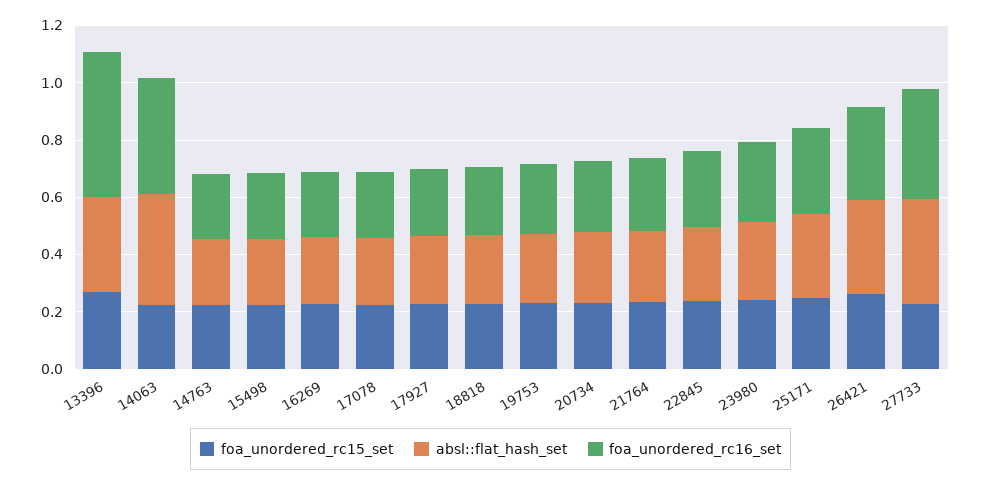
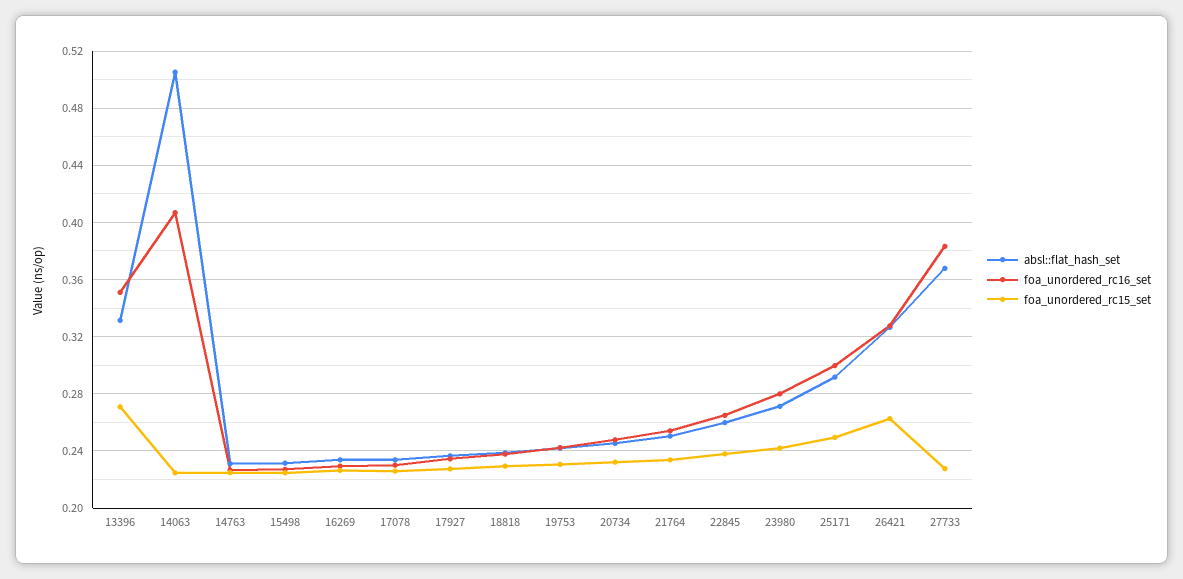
  {
    "foa_unordered_rc15_set": {
      "13396": 0.27,
      "14063": 0.225,
      "14763": 0.225,
      "15498": 0.225,
      "16269": 0.225,
      "17078": 0.225,
      "17927": 0.23,
      "18818": 0.23,
      "19753": 0.23,
      "20734": 0.23,
      "21764": 0.235,
      "22845": 0.24,
      "23980": 0.24,
      "25171": 0.25,
      "26421": 0.265,
      "27733": 0.23
    },
    "absl::flat_hash_set": {
      "13396": 0.33,
-     "14063": 0.4,
+     "14063": 0.505,
      "14763": 0.23,
      "15498": 0.23,
      "16269": 0.235,
      "17078": 0.235,
      "17927": 0.235,
      "18818": 0.24,
      "19753": 0.24,
      "20734": 0.245,
      "21764": 0.25,
      "22845": 0.26,
      "23980": 0.27,
      "25171": 0.29,
      "26421": 0.325,
      "27733": 0.37
    },
    "foa_unordered_rc16_set": {
-     "13396": 0.5,
+     "13396": 0.35,
      "14063": 0.405,
      "14763": 0.225,
      "15498": 0.225,
      "16269": 0.23,
      "17078": 0.23,
      "17927": 0.235,
      "18818": 0.24,
      "19753": 0.24,
      "20734": 0.25,
      "21764": 0.255,
      "22845": 0.265,
      "23980": 0.28,
      "25171": 0.3,
      "26421": 0.33,
      "27733": 0.385
    }
  }

